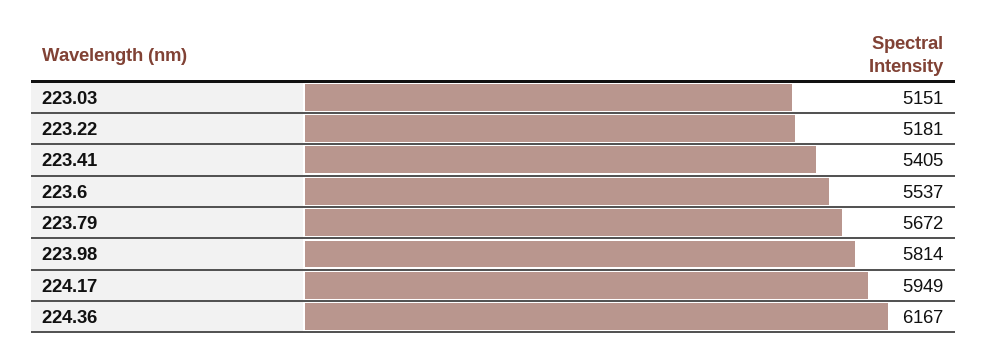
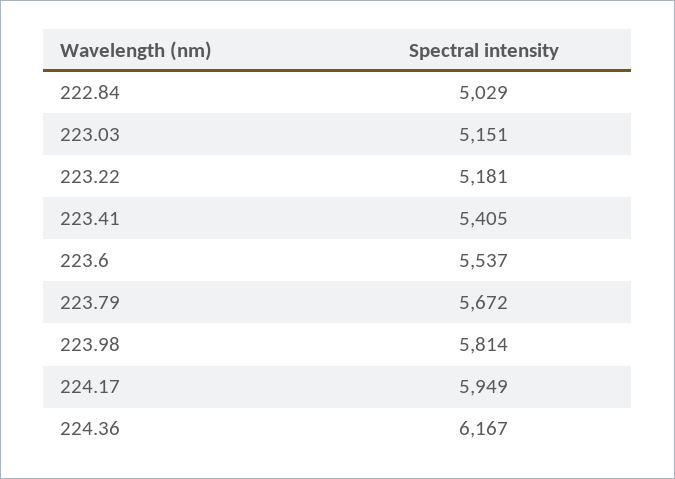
  {
    "223.03": 5151,
    "223.22": 5181,
    "223.41": 5405,
    "223.6": 5537,
    "223.79": 5672,
    "223.98": 5814,
    "224.17": 5949,
-   "224.36": 6167
+   "224.36": 6167,
+   "222.84": 5029
  }

